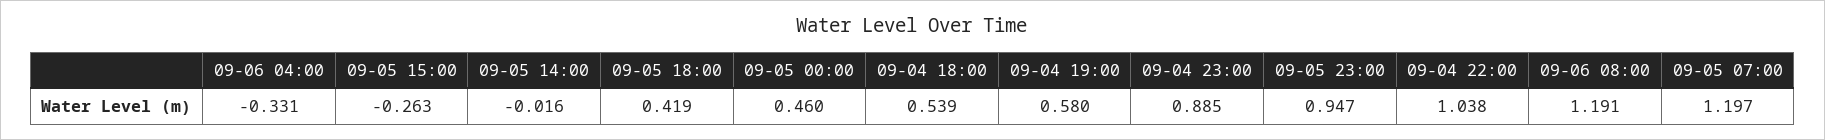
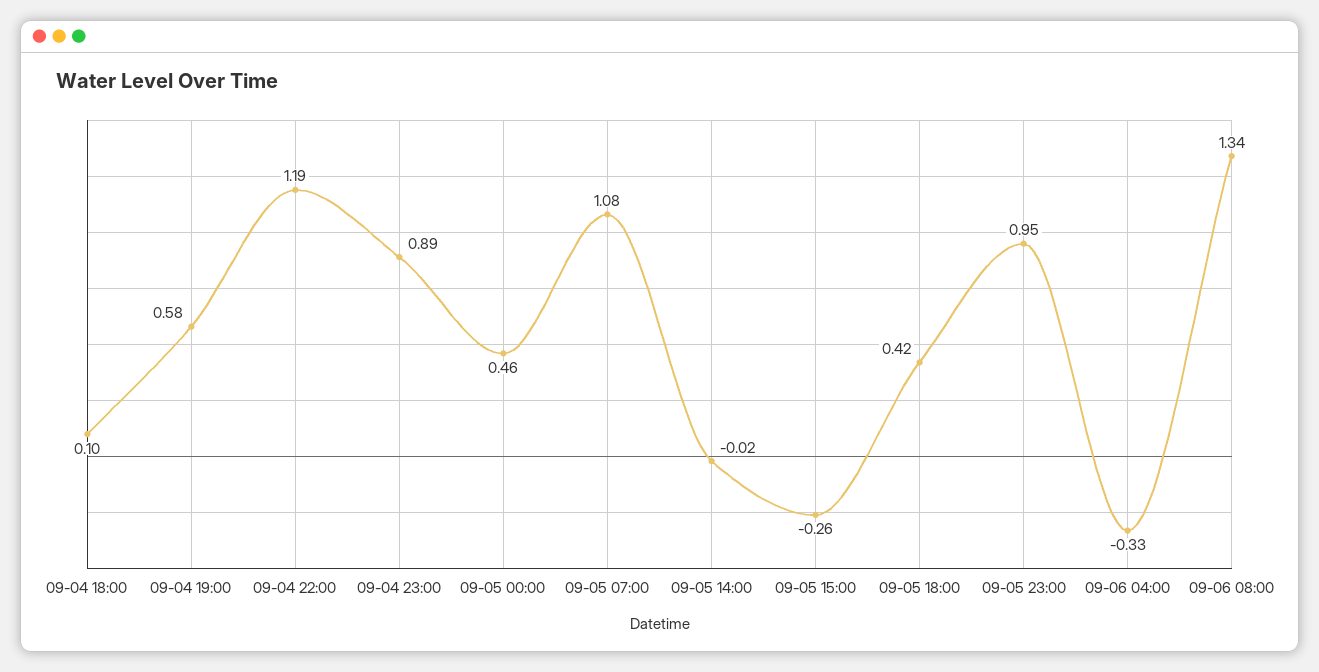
  {
    "09-06 04:00": -0.331,
    "09-05 15:00": -0.263,
    "09-05 14:00": -0.016,
    "09-05 18:00": 0.419,
    "09-05 00:00": 0.46,
-   "09-04 18:00": 0.539,
+   "09-04 18:00": 0.1,
    "09-04 19:00": 0.58,
    "09-04 23:00": 0.885,
    "09-05 23:00": 0.947,
-   "09-04 22:00": 1.038,
+   "09-04 22:00": 1.19,
-   "09-06 08:00": 1.191,
+   "09-06 08:00": 1.34,
-   "09-05 07:00": 1.197
+   "09-05 07:00": 1.08
  }

